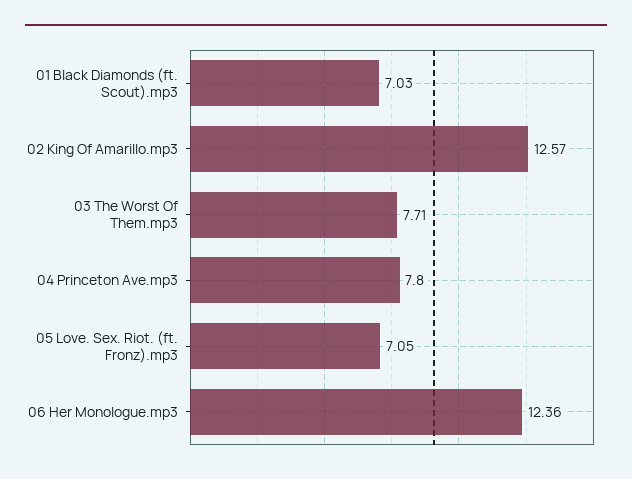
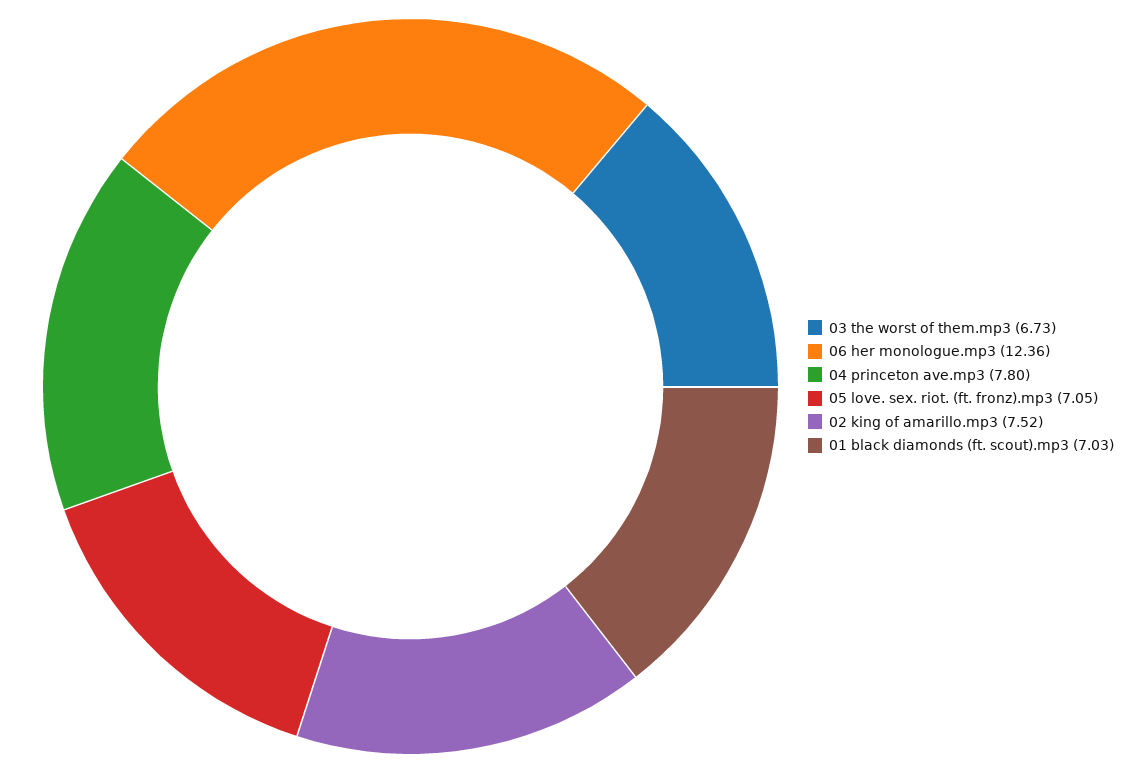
  {
    "01 Black Diamonds (ft. Scout).mp3": 7.03,
-   "02 King Of Amarillo.mp3": 12.57,
+   "02 King Of Amarillo.mp3": 7.52,
-   "03 The Worst Of Them.mp3": 7.71,
+   "03 The Worst Of Them.mp3": 6.73,
    "04 Princeton Ave.mp3": 7.8,
    "05 Love. Sex. Riot. (ft. Fronz).mp3": 7.05,
    "06 Her Monologue.mp3": 12.36
  }

